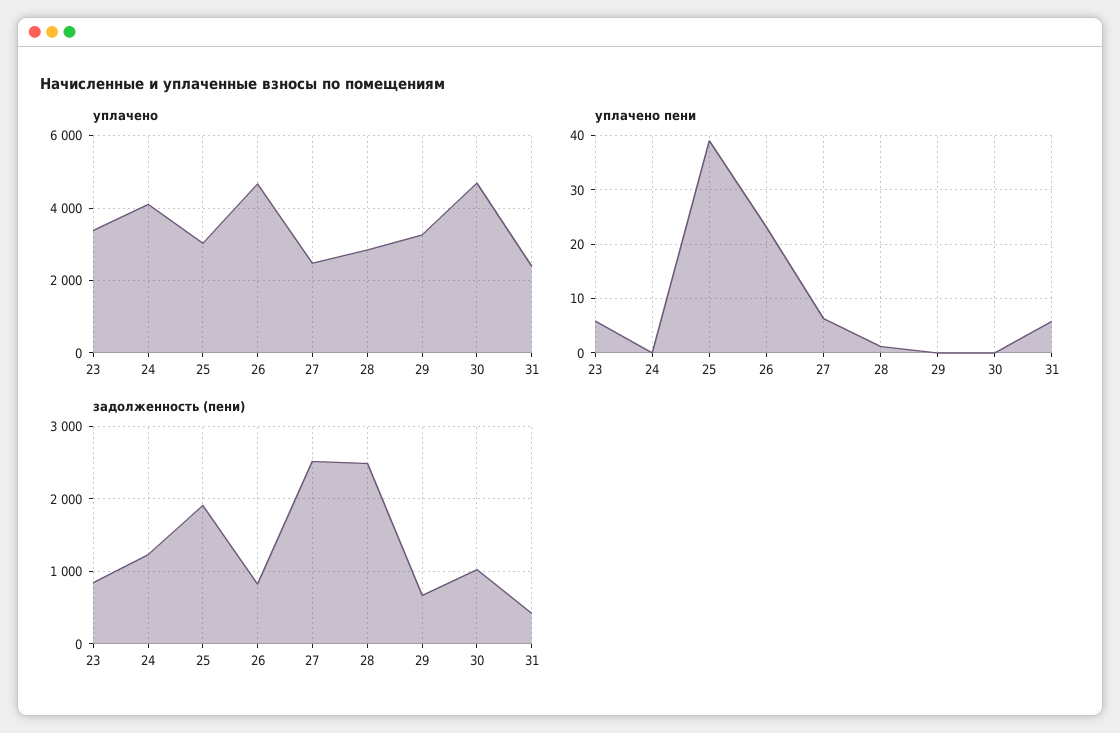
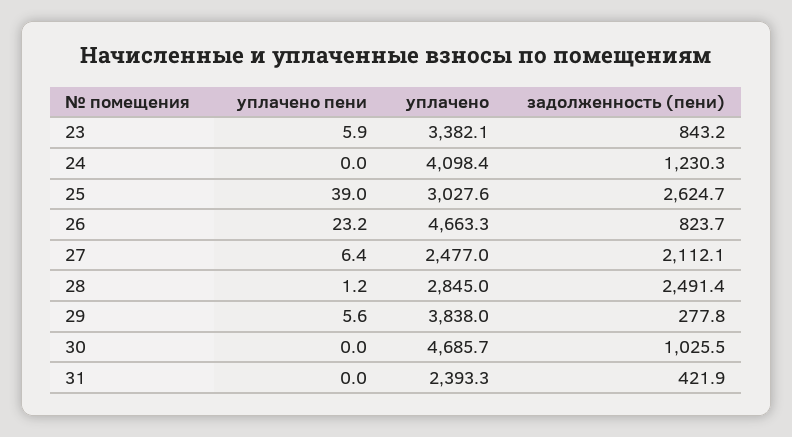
  {
    "уплачено": {
      "23": 3382.1,
      "24": 4098.4,
      "25": 3027.6,
      "26": 4663.3,
      "27": 2477,
      "28": 2845,
-     "29": 3200,
+     "29": 3838,
      "30": 4685.7,
      "31": 2393.3
    },
    "уплачено пени": {
      "23": 5.9,
      "24": 0,
      "25": 39,
      "26": 23.2,
      "27": 6.4,
      "28": 1.2,
-     "29": 0,
+     "29": 5.6,
      "30": 0,
-     "31": 6
+     "31": 0
    },
    "задолженность (пени)": {
      "23": 843.2,
      "24": 1230.3,
-     "25": 1900,
+     "25": 2624.7,
      "26": 823.7,
-     "27": 2500,
+     "27": 2112.1,
      "28": 2491.4,
-     "29": 700,
+     "29": 277.8,
      "30": 1025.5,
      "31": 421.9
    }
  }

